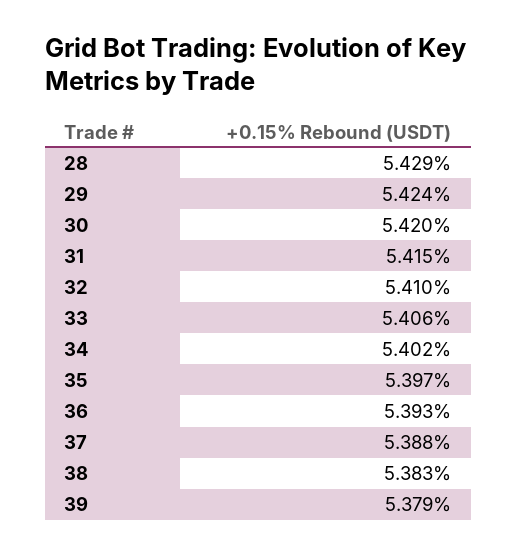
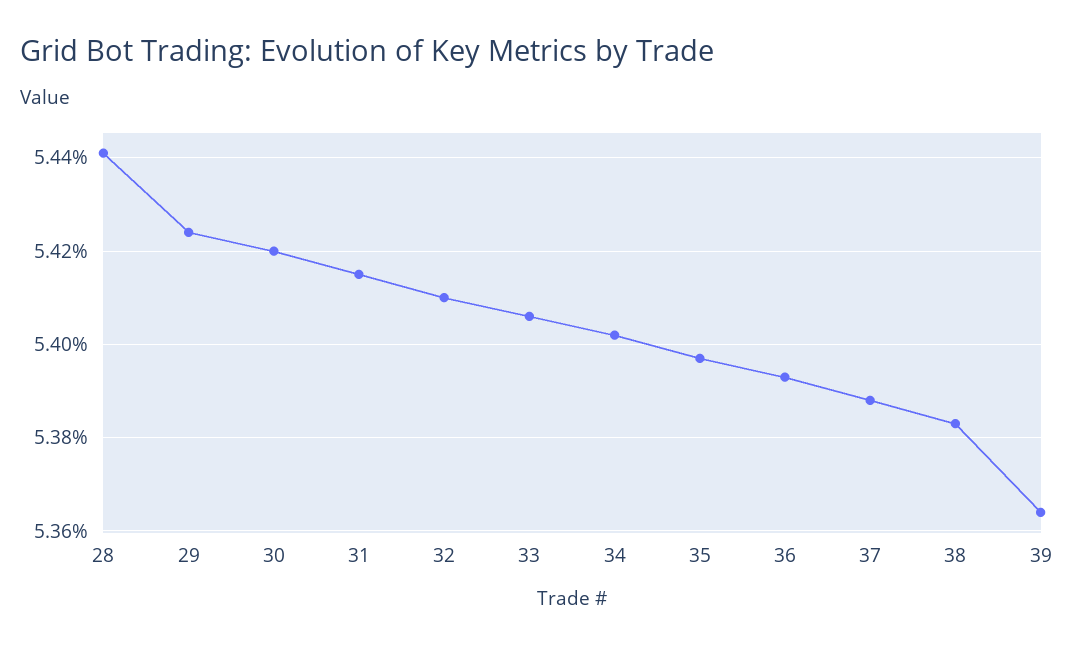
  {
-   "28": 5.429,
+   "28": 5.44,
    "29": 5.424,
    "30": 5.42,
    "31": 5.415,
    "32": 5.41,
    "33": 5.406,
    "34": 5.402,
    "35": 5.397,
    "36": 5.393,
    "37": 5.388,
    "38": 5.383,
-   "39": 5.379
+   "39": 5.365
  }

